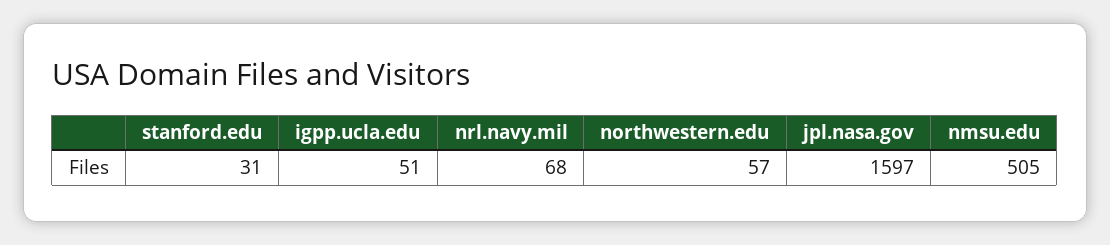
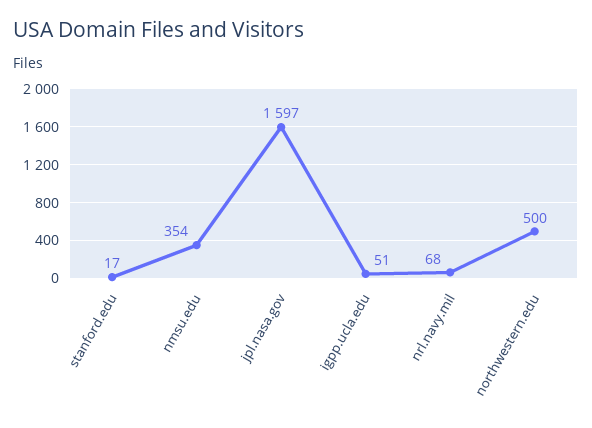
  {
-   "stanford.edu": 31,
+   "stanford.edu": 17,
    "igpp.ucla.edu": 51,
    "nrl.navy.mil": 68,
-   "northwestern.edu": 57,
+   "northwestern.edu": 500,
    "jpl.nasa.gov": 1597,
-   "nmsu.edu": 505
+   "nmsu.edu": 354
  }

